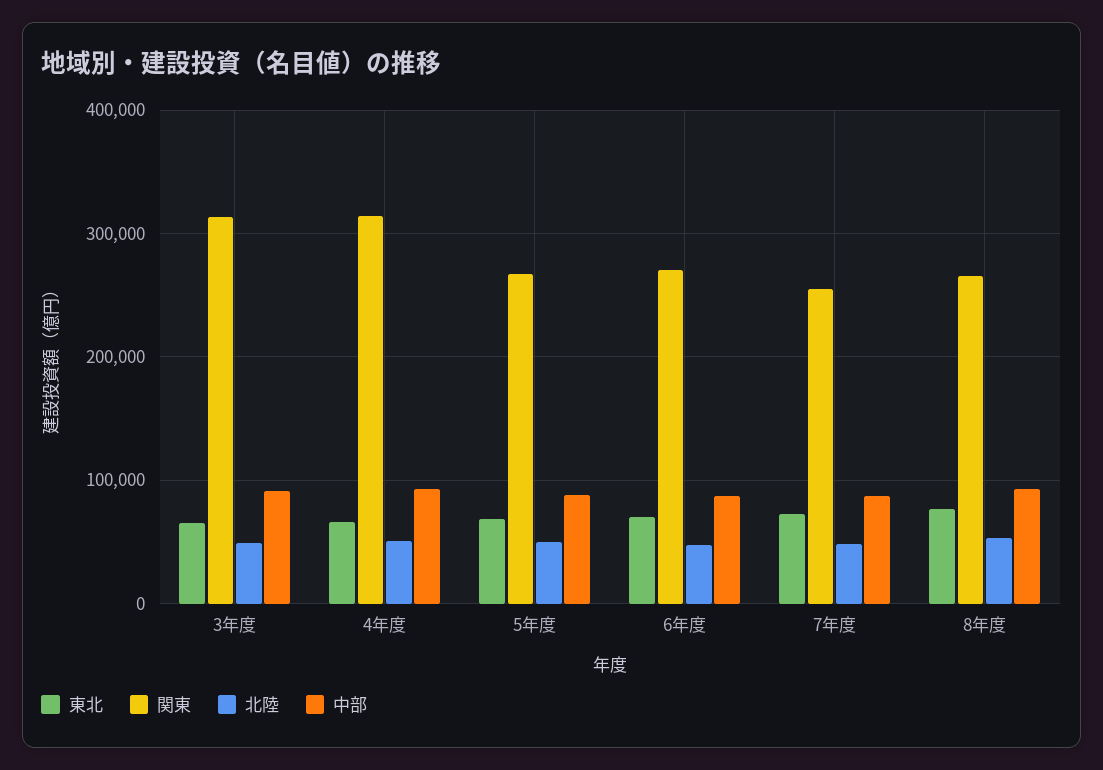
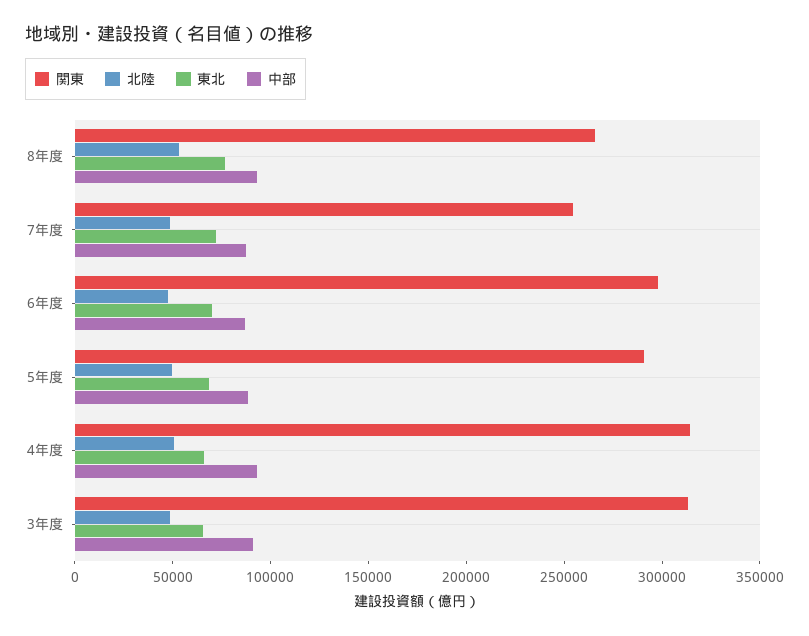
  {
    "東北": {
      "3年度": 70000,
      "4年度": 70000,
      "5年度": 70000,
      "6年度": 70000,
      "7年度": 70000,
      "8年度": 80000
    },
    "関東": {
      "3年度": 310000,
      "4年度": 310000,
-     "5年度": 270000,
+     "5年度": 290000,
-     "6年度": 270000,
+     "6年度": 300000,
      "7年度": 250000,
      "8年度": 270000
    },
    "北陸": {
      "3年度": 50000,
      "4年度": 50000,
      "5年度": 50000,
      "6年度": 50000,
      "7年度": 50000,
      "8年度": 50000
    },
    "中部": {
      "3年度": 90000,
      "4年度": 90000,
      "5年度": 90000,
      "6年度": 90000,
      "7年度": 90000,
      "8年度": 90000
    }
  }

